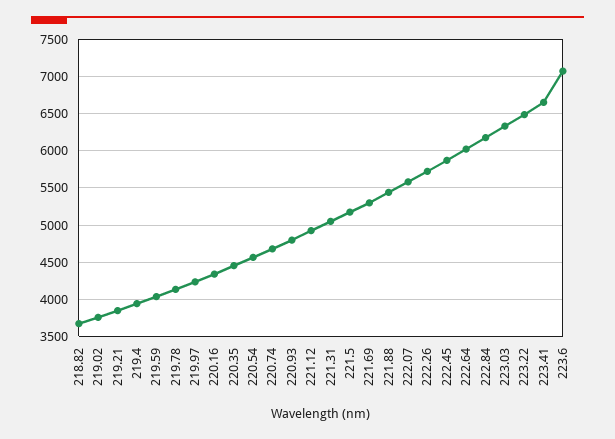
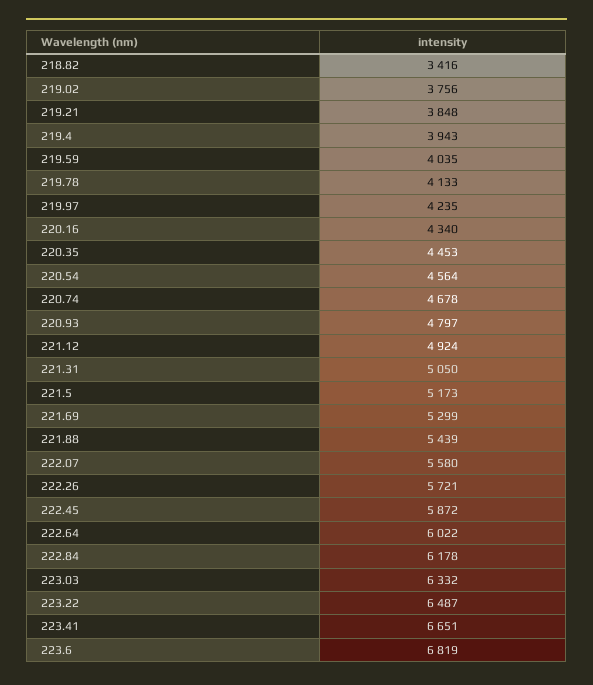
  {
-   "218.82": 3700,
+   "218.82": 3416,
    "219.02": 3756,
    "219.21": 3848,
    "219.4": 3943,
    "219.59": 4035,
    "219.78": 4133,
    "219.97": 4235,
    "220.16": 4340,
    "220.35": 4453,
    "220.54": 4564,
    "220.74": 4678,
    "220.93": 4797,
    "221.12": 4924,
    "221.31": 5050,
    "221.5": 5173,
    "221.69": 5299,
    "221.88": 5439,
    "222.07": 5580,
    "222.26": 5721,
    "222.45": 5872,
    "222.64": 6022,
    "222.84": 6178,
    "223.03": 6332,
    "223.22": 6487,
    "223.41": 6651,
-   "223.6": 7100
+   "223.6": 6819
  }

